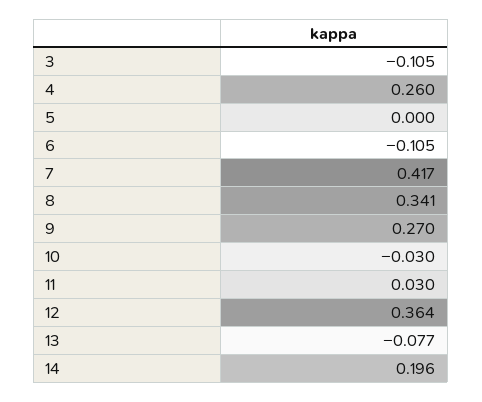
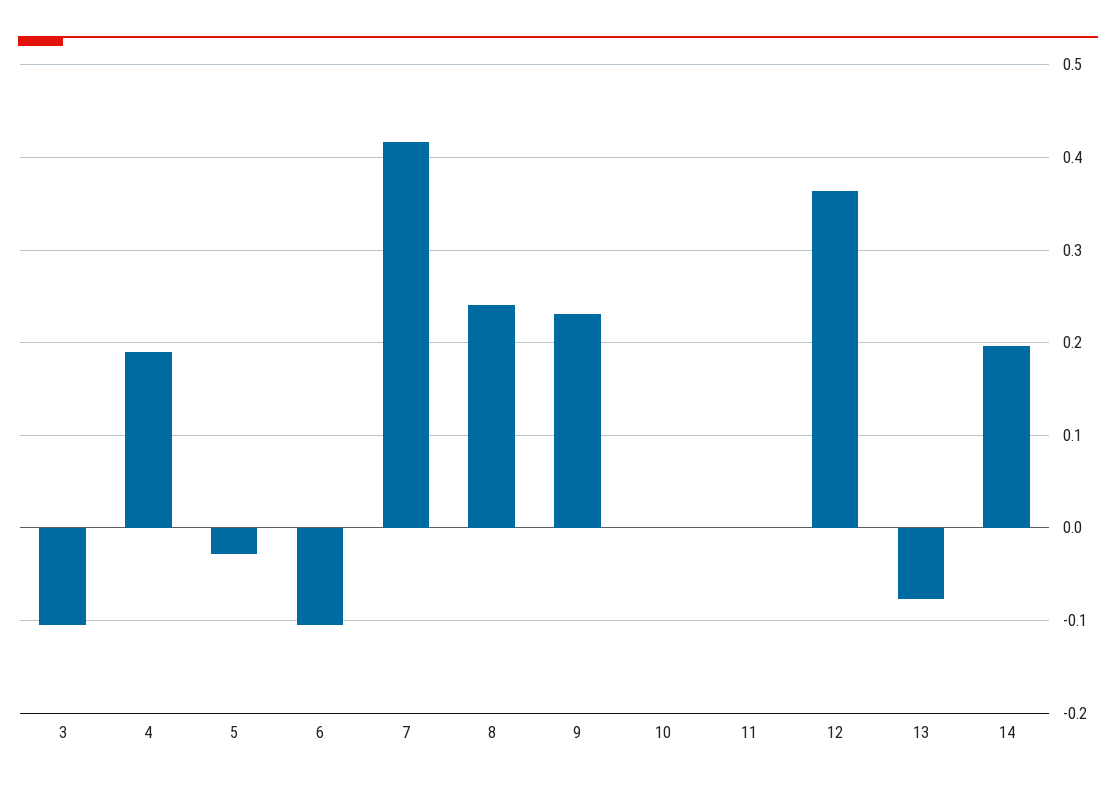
  {
    "3": -0.105,
-   "4": 0.26,
+   "4": 0.19,
-   "5": 0,
+   "5": -0.03,
    "6": -0.105,
    "7": 0.417,
-   "8": 0.341,
+   "8": 0.24,
-   "9": 0.27,
+   "9": 0.23,
-   "10": -0.03,
+   "10": 0,
-   "11": 0.03,
+   "11": 0,
    "12": 0.364,
    "13": -0.077,
    "14": 0.196
  }

